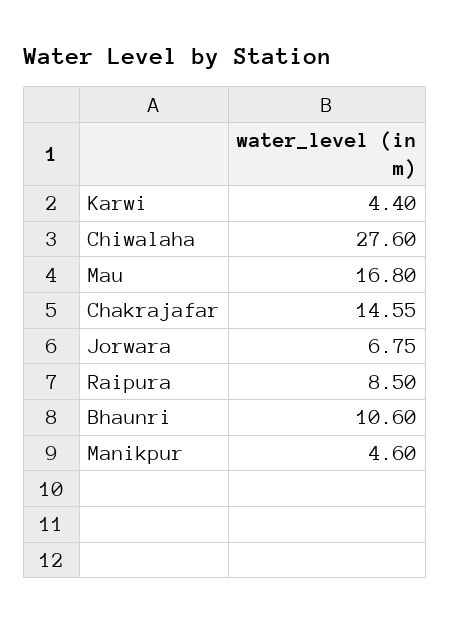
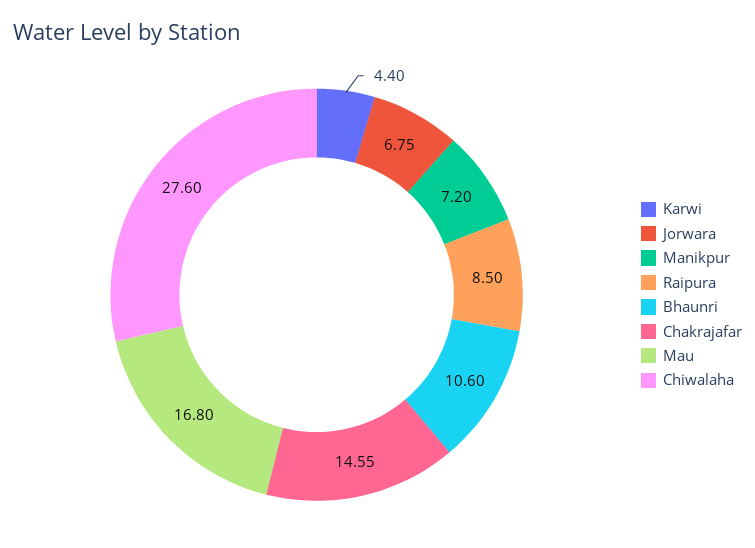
  {
    "Karwi": 4.4,
    "Chiwalaha": 27.6,
    "Mau": 16.8,
    "Chakrajafar": 14.55,
    "Jorwara": 6.75,
    "Raipura": 8.5,
    "Bhaunri": 10.6,
-   "Manikpur": 4.6
+   "Manikpur": 7.2
  }

